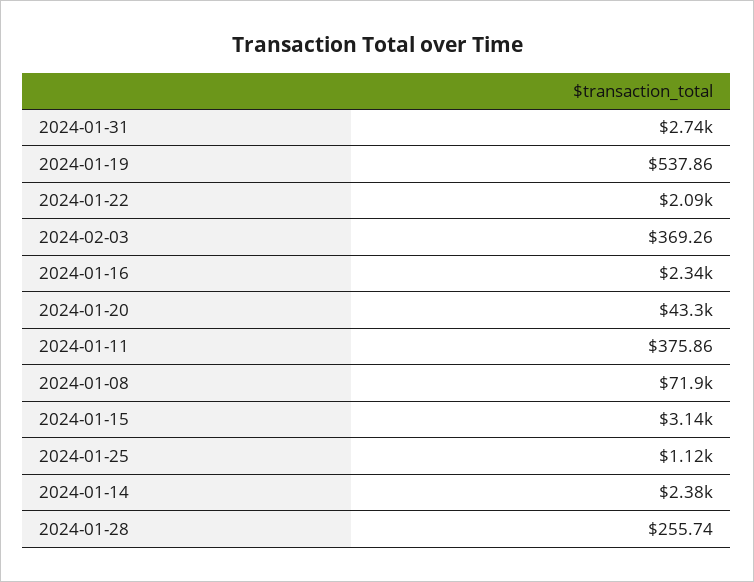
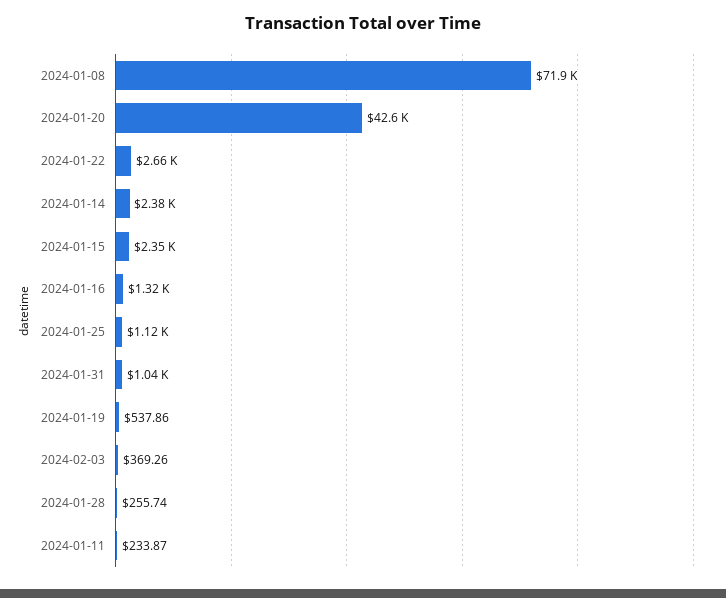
  {
-   "2024-01-31": 2740,
+   "2024-01-31": 1040,
    "2024-01-19": 537.86,
-   "2024-01-22": 2090,
+   "2024-01-22": 2660,
    "2024-02-03": 369.26,
-   "2024-01-16": 2340,
+   "2024-01-16": 1320,
-   "2024-01-20": 43300,
+   "2024-01-20": 42600,
-   "2024-01-11": 375.86,
+   "2024-01-11": 233.87,
    "2024-01-08": 71900,
-   "2024-01-15": 3140,
+   "2024-01-15": 2350,
    "2024-01-25": 1120,
    "2024-01-14": 2380,
    "2024-01-28": 255.74
  }

